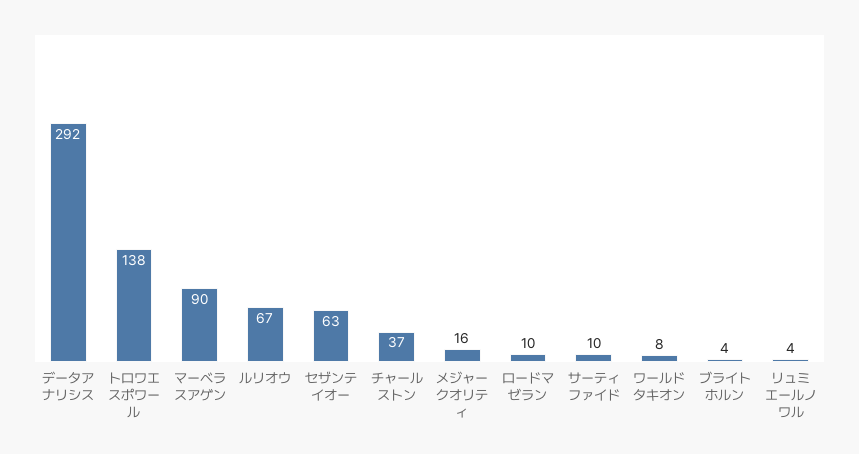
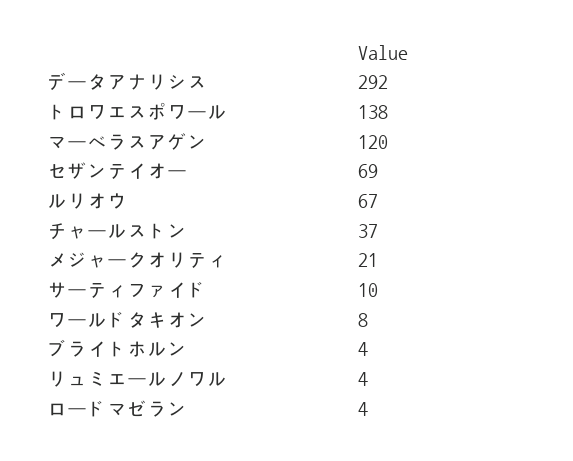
  {
    "データアナリシス": 292,
    "トロワエスポワール": 138,
-   "マーベラスアゲン": 90,
+   "マーベラスアゲン": 120,
    "ルリオウ": 67,
-   "セザンテイオー": 63,
+   "セザンテイオー": 69,
    "チャールストン": 37,
-   "メジャークオリティ": 16,
+   "メジャークオリティ": 21,
-   "ロードマゼラン": 10,
+   "ロードマゼラン": 4,
    "サーティファイド": 10,
    "ワールドタキオン": 8,
    "ブライトホルン": 4,
    "リュミエールノワル": 4
  }

